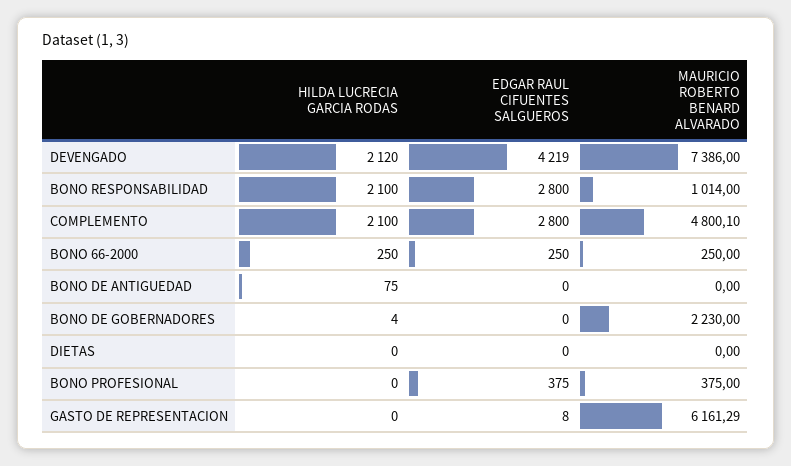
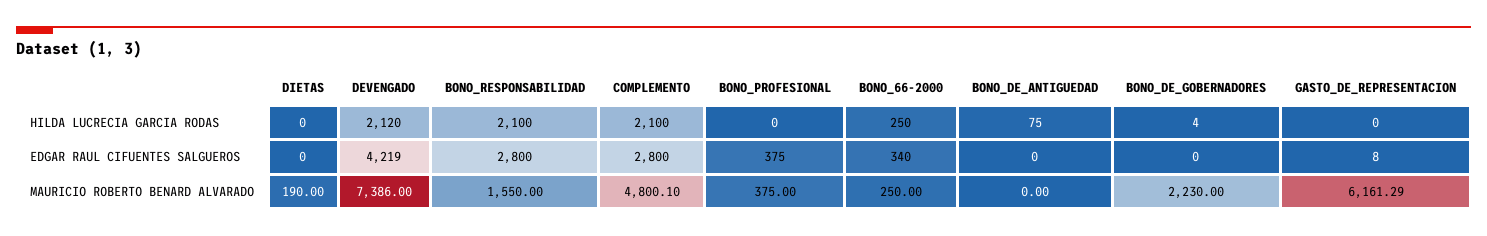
  {
    "HILDA LUCRECIA GARCIA RODAS": {
      "DEVENGADO": 2120,
      "BONO RESPONSABILIDAD": 2100,
      "COMPLEMENTO": 2100,
      "BONO 66-2000": 250,
      "BONO DE ANTIGUEDAD": 75,
      "BONO DE GOBERNADORES": 4,
      "DIETAS": 0,
      "BONO PROFESIONAL": 0,
      "GASTO DE REPRESENTACION": 0
    },
    "EDGAR RAUL CIFUENTES SALGUEROS": {
      "DEVENGADO": 4219,
      "BONO RESPONSABILIDAD": 2800,
      "COMPLEMENTO": 2800,
-     "BONO 66-2000": 250,
+     "BONO 66-2000": 340,
      "BONO DE ANTIGUEDAD": 0,
      "BONO DE GOBERNADORES": 0,
      "DIETAS": 0,
      "BONO PROFESIONAL": 375,
      "GASTO DE REPRESENTACION": 8
    },
    "MAURICIO ROBERTO BENARD ALVARADO": {
      "DEVENGADO": 7386,
-     "BONO RESPONSABILIDAD": 1014,
+     "BONO RESPONSABILIDAD": 1550,
      "COMPLEMENTO": 4800.1,
      "BONO 66-2000": 250,
      "BONO DE ANTIGUEDAD": 0,
      "BONO DE GOBERNADORES": 2230,
-     "DIETAS": 0,
+     "DIETAS": 190,
      "BONO PROFESIONAL": 375,
      "GASTO DE REPRESENTACION": 6161.29
    }
  }

